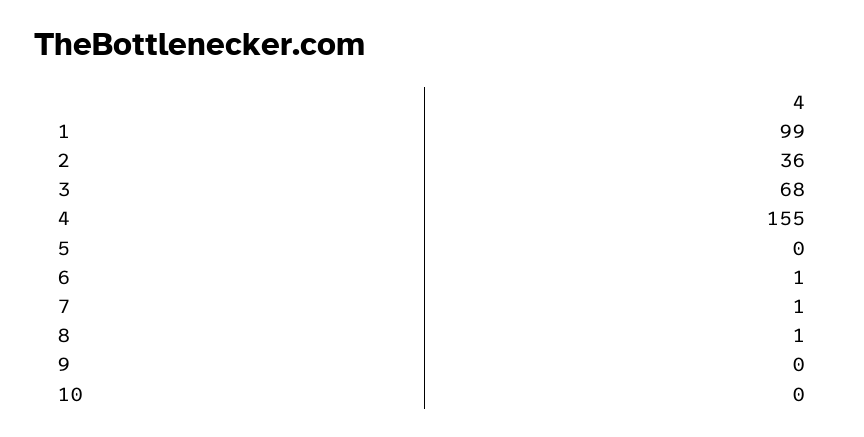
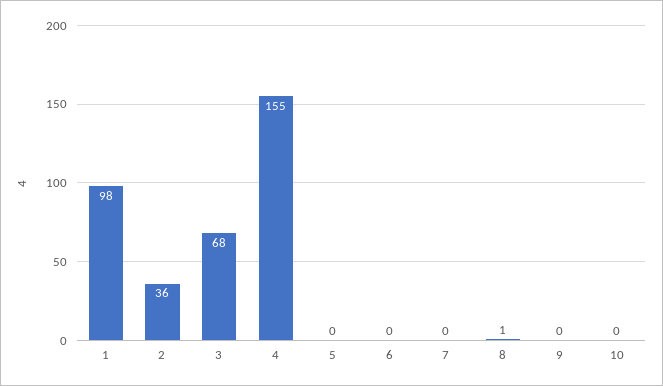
  {
-   "1": 99,
+   "1": 98,
    "2": 36,
    "3": 68,
    "4": 155,
    "5": 0,
-   "6": 1,
+   "6": 0,
-   "7": 1,
+   "7": 0,
    "8": 1,
    "9": 0,
    "10": 0
  }

